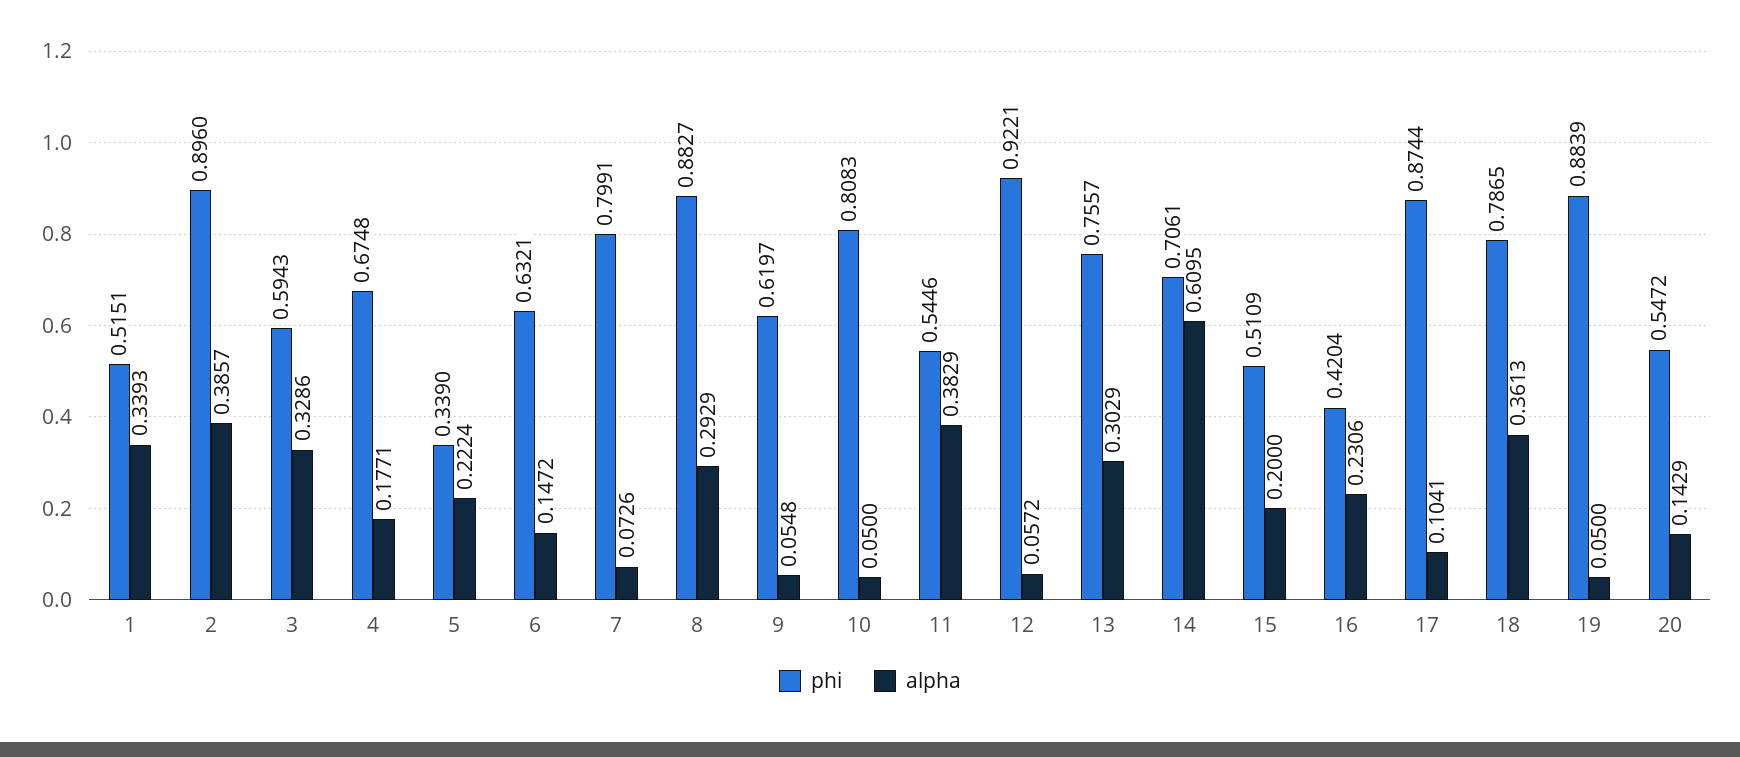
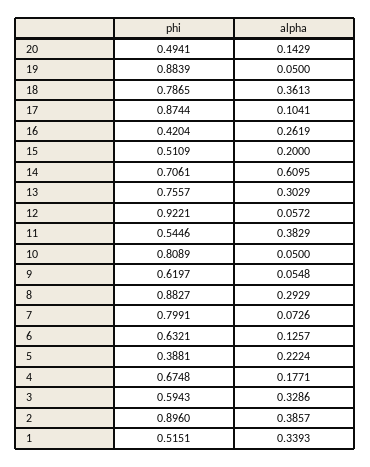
  {
    "phi": {
      "1": 0.5151,
      "2": 0.896,
      "3": 0.5943,
      "4": 0.6748,
-     "5": 0.339,
+     "5": 0.3881,
      "6": 0.6321,
      "7": 0.7991,
      "8": 0.8827,
      "9": 0.6197,
-     "10": 0.8083,
+     "10": 0.8089,
      "11": 0.5446,
      "12": 0.9221,
      "13": 0.7557,
      "14": 0.7061,
      "15": 0.5109,
      "16": 0.4204,
      "17": 0.8744,
      "18": 0.7865,
      "19": 0.8839,
-     "20": 0.5472
+     "20": 0.4941
    },
    "alpha": {
      "1": 0.3393,
      "2": 0.3857,
      "3": 0.3286,
      "4": 0.1771,
      "5": 0.2224,
-     "6": 0.1472,
+     "6": 0.1257,
      "7": 0.0726,
      "8": 0.2929,
      "9": 0.0548,
      "10": 0.05,
      "11": 0.3829,
      "12": 0.0572,
      "13": 0.3029,
      "14": 0.6095,
      "15": 0.2,
-     "16": 0.2306,
+     "16": 0.2619,
      "17": 0.1041,
      "18": 0.3613,
      "19": 0.05,
      "20": 0.1429
    }
  }

